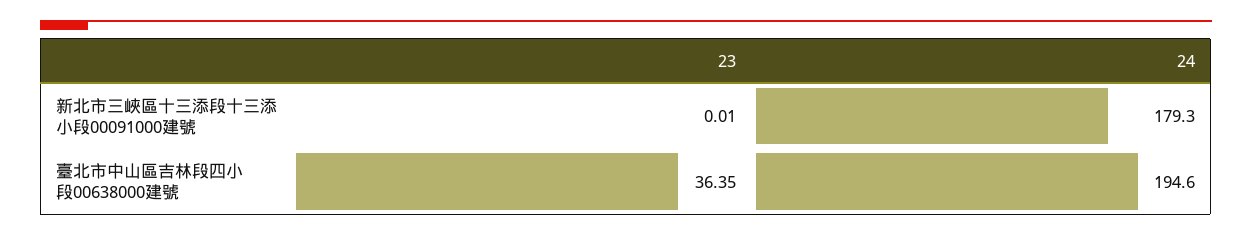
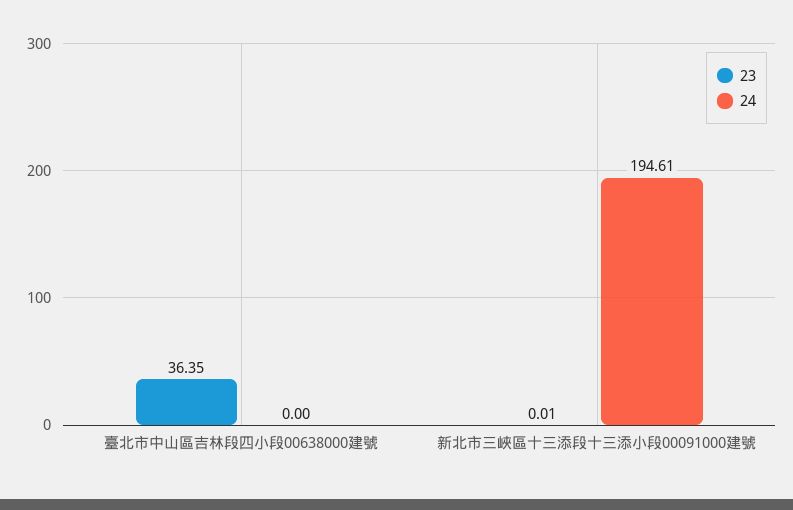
  {
    "23": {
      "新北市三峽區十三添段十三添小段00091000建號": 0.01,
      "臺北市中山區吉林段四小段00638000建號": 36.35
    },
    "24": {
-     "新北市三峽區十三添段十三添小段00091000建號": 179.3,
+     "新北市三峽區十三添段十三添小段00091000建號": 194.61,
-     "臺北市中山區吉林段四小段00638000建號": 194.6
+     "臺北市中山區吉林段四小段00638000建號": 0
    }
  }

